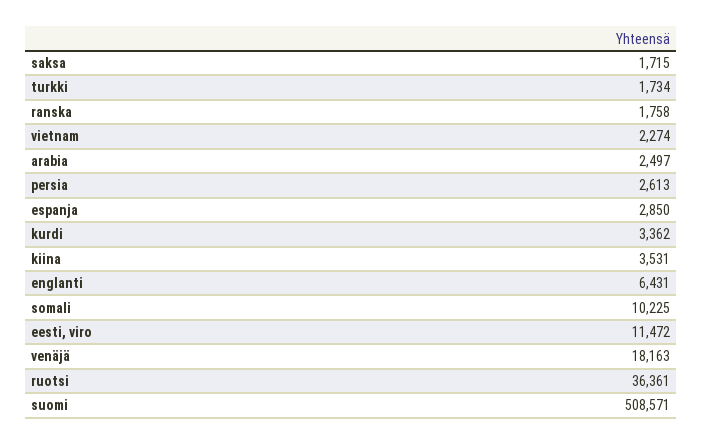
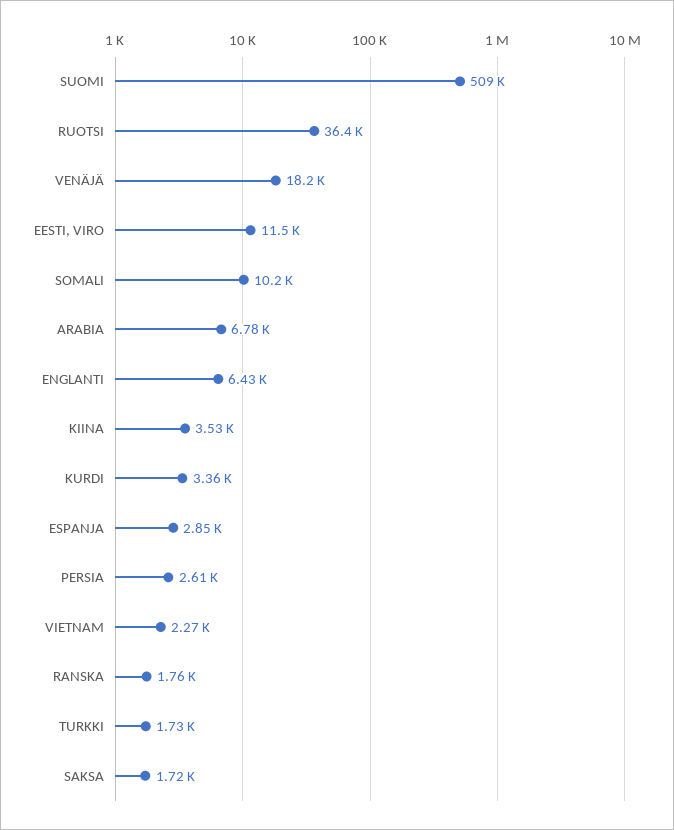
  {
    "saksa": 1715,
    "turkki": 1734,
    "ranska": 1758,
    "vietnam": 2274,
-   "arabia": 2497,
+   "arabia": 6780,
    "persia": 2613,
    "espanja": 2850,
    "kurdi": 3362,
    "kiina": 3531,
    "englanti": 6431,
    "somali": 10225,
    "eesti, viro": 11472,
    "venäjä": 18163,
    "ruotsi": 36361,
    "suomi": 508571
  }

